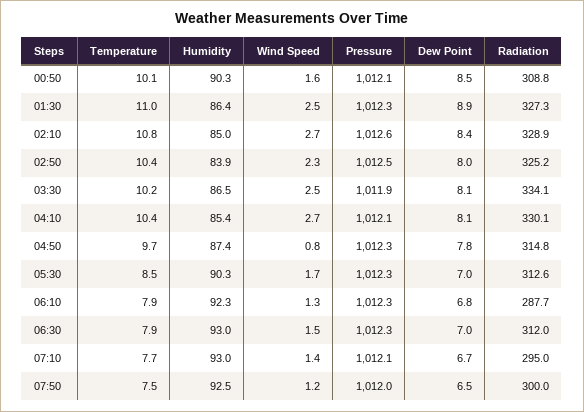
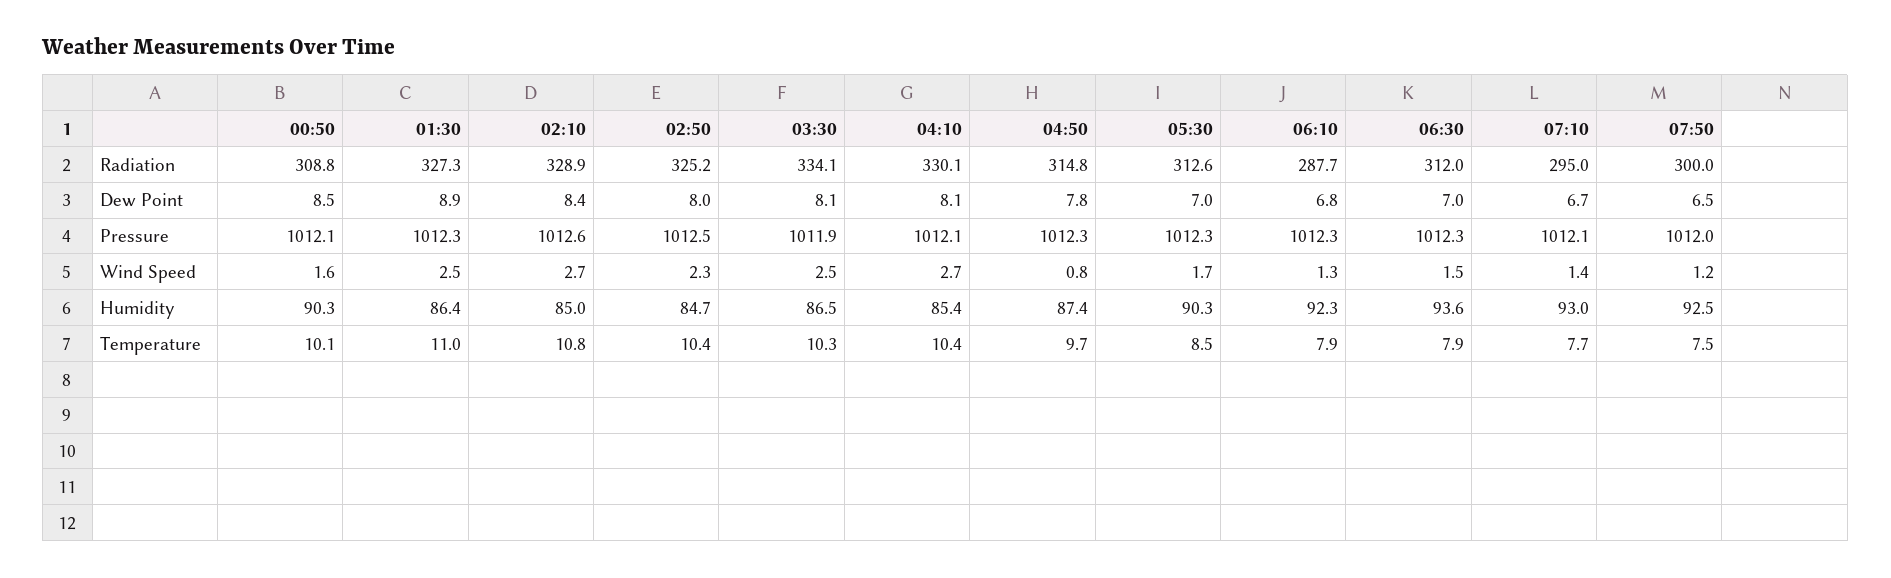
  {
    "Temperature": {
      "00:50": 10.1,
      "01:30": 11,
      "02:10": 10.8,
      "02:50": 10.4,
-     "03:30": 10.2,
+     "03:30": 10.3,
      "04:10": 10.4,
      "04:50": 9.7,
      "05:30": 8.5,
      "06:10": 7.9,
      "06:30": 7.9,
      "07:10": 7.7,
      "07:50": 7.5
    },
    "Humidity": {
      "00:50": 90.3,
      "01:30": 86.4,
      "02:10": 85,
-     "02:50": 83.9,
+     "02:50": 84.7,
      "03:30": 86.5,
      "04:10": 85.4,
      "04:50": 87.4,
      "05:30": 90.3,
      "06:10": 92.3,
-     "06:30": 93,
+     "06:30": 93.6,
      "07:10": 93,
      "07:50": 92.5
    },
    "Wind Speed": {
      "00:50": 1.6,
      "01:30": 2.5,
      "02:10": 2.7,
      "02:50": 2.3,
      "03:30": 2.5,
      "04:10": 2.7,
      "04:50": 0.8,
      "05:30": 1.7,
      "06:10": 1.3,
      "06:30": 1.5,
      "07:10": 1.4,
      "07:50": 1.2
    },
    "Pressure": {
      "00:50": 1012.1,
      "01:30": 1012.3,
      "02:10": 1012.6,
      "02:50": 1012.5,
      "03:30": 1011.9,
      "04:10": 1012.1,
      "04:50": 1012.3,
      "05:30": 1012.3,
      "06:10": 1012.3,
      "06:30": 1012.3,
      "07:10": 1012.1,
      "07:50": 1012
    },
    "Dew Point": {
      "00:50": 8.5,
      "01:30": 8.9,
      "02:10": 8.4,
      "02:50": 8,
      "03:30": 8.1,
      "04:10": 8.1,
      "04:50": 7.8,
      "05:30": 7,
      "06:10": 6.8,
      "06:30": 7,
      "07:10": 6.7,
      "07:50": 6.5
    },
    "Radiation": {
      "00:50": 308.8,
      "01:30": 327.3,
      "02:10": 328.9,
      "02:50": 325.2,
      "03:30": 334.1,
      "04:10": 330.1,
      "04:50": 314.8,
      "05:30": 312.6,
      "06:10": 287.7,
      "06:30": 312,
      "07:10": 295,
      "07:50": 300
    }
  }

